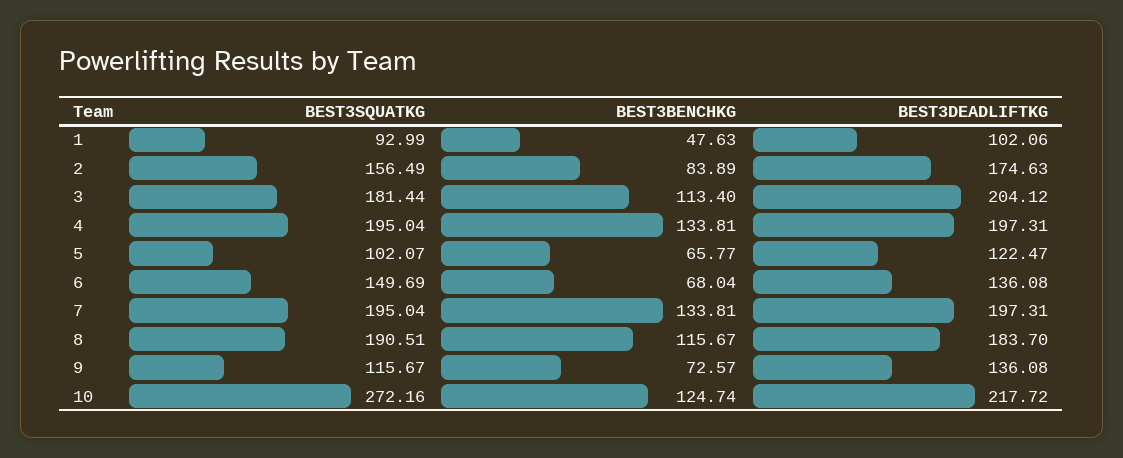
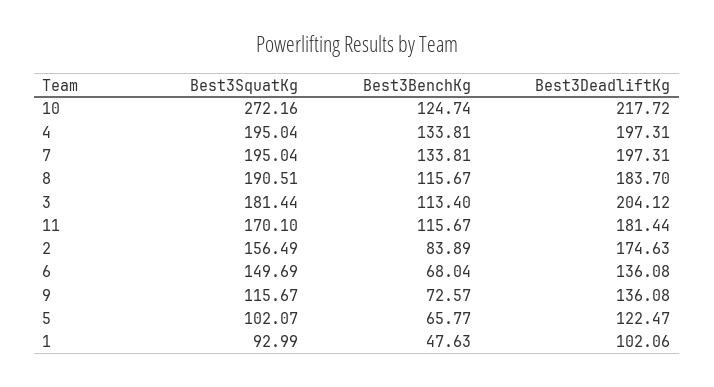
  {
    "BEST3SQUATKG": {
      "1": 92.99,
      "2": 156.49,
      "3": 181.44,
      "4": 195.04,
      "5": 102.07,
      "6": 149.69,
      "7": 195.04,
      "8": 190.51,
      "9": 115.67,
-     "10": 272.16
+     "10": 272.16,
+     "11": 170.1
    },
    "BEST3BENCHKG": {
      "1": 47.63,
      "2": 83.89,
      "3": 113.4,
      "4": 133.81,
      "5": 65.77,
      "6": 68.04,
      "7": 133.81,
      "8": 115.67,
      "9": 72.57,
-     "10": 124.74
+     "10": 124.74,
+     "11": 115.67
    },
    "BEST3DEADLIFTKG": {
      "1": 102.06,
      "2": 174.63,
      "3": 204.12,
      "4": 197.31,
      "5": 122.47,
      "6": 136.08,
      "7": 197.31,
      "8": 183.7,
      "9": 136.08,
-     "10": 217.72
+     "10": 217.72,
+     "11": 181.44
    }
  }

